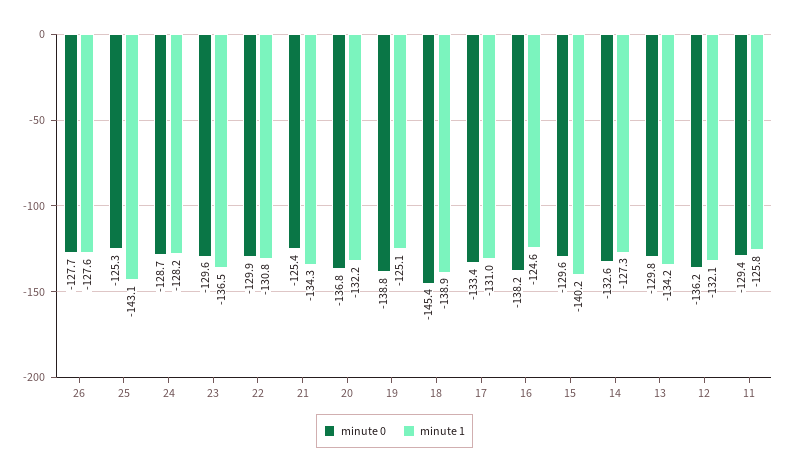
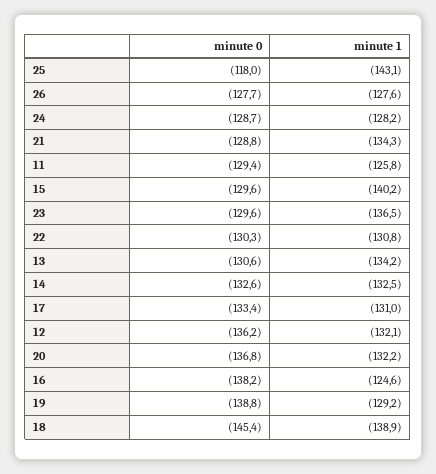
  {
    "minute 0": {
      "26": -127.7,
-     "25": -125.3,
+     "25": -118,
      "24": -128.7,
      "23": -129.6,
-     "22": -129.9,
+     "22": -130.3,
-     "21": -125.4,
+     "21": -128.8,
      "20": -136.8,
      "19": -138.8,
      "18": -145.4,
      "17": -133.4,
      "16": -138.2,
      "15": -129.6,
      "14": -132.6,
-     "13": -129.8,
+     "13": -130.6,
      "12": -136.2,
      "11": -129.4
    },
    "minute 1": {
      "26": -127.6,
      "25": -143.1,
      "24": -128.2,
      "23": -136.5,
      "22": -130.8,
      "21": -134.3,
      "20": -132.2,
-     "19": -125.1,
+     "19": -129.2,
      "18": -138.9,
      "17": -131,
      "16": -124.6,
      "15": -140.2,
-     "14": -127.3,
+     "14": -132.5,
      "13": -134.2,
      "12": -132.1,
      "11": -125.8
    }
  }

